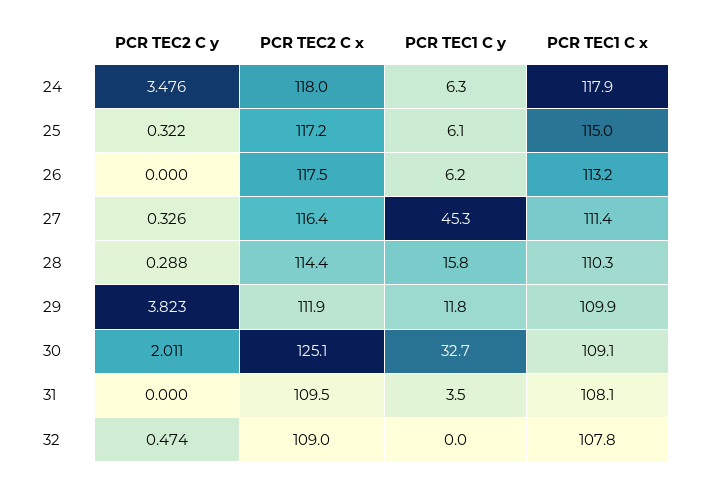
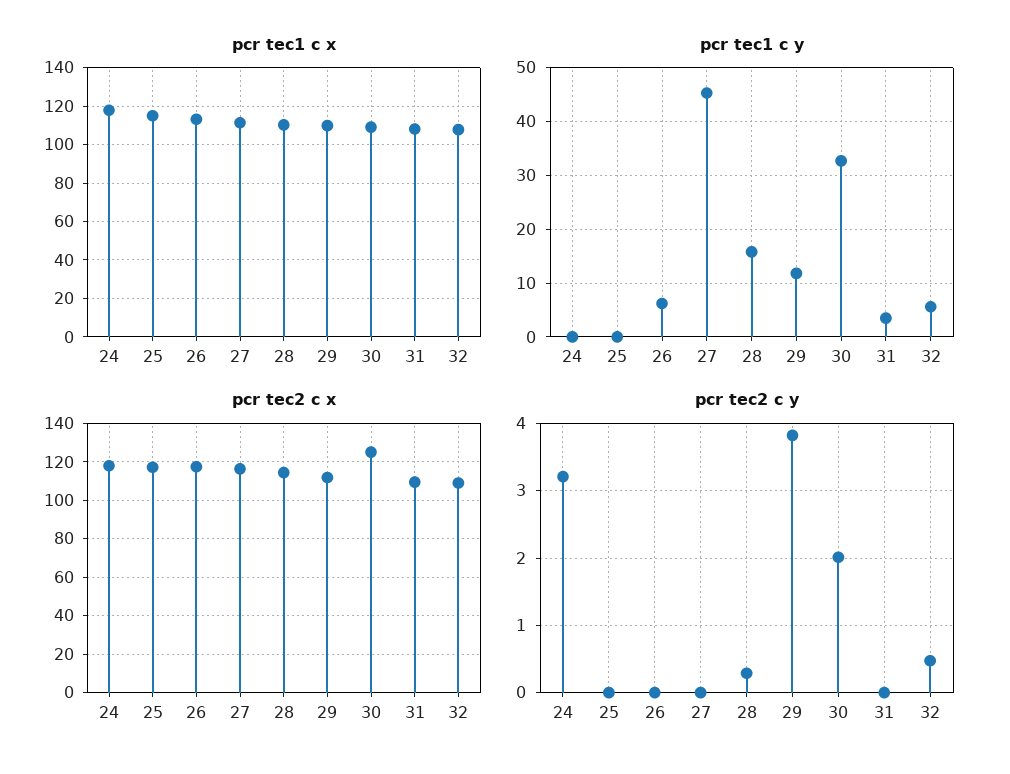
  {
    "PCR TEC2 C y": {
-     "24": 3.476,
+     "24": 3.2,
-     "25": 0.322,
+     "25": 0,
      "26": 0,
-     "27": 0.326,
+     "27": 0,
      "28": 0.288,
      "29": 3.823,
      "30": 2.011,
      "31": 0,
      "32": 0.474
    },
    "PCR TEC2 C x": {
      "24": 118,
      "25": 117.2,
      "26": 117.5,
      "27": 116.4,
      "28": 114.4,
      "29": 111.9,
      "30": 125.1,
      "31": 109.5,
      "32": 109
    },
    "PCR TEC1 C y": {
-     "24": 6.3,
+     "24": 0,
-     "25": 6.1,
+     "25": 0,
      "26": 6.2,
      "27": 45.3,
      "28": 15.8,
      "29": 11.8,
      "30": 32.7,
      "31": 3.5,
-     "32": 0
+     "32": 6
    },
    "PCR TEC1 C x": {
      "24": 117.9,
      "25": 115,
      "26": 113.2,
      "27": 111.4,
      "28": 110.3,
      "29": 109.9,
      "30": 109.1,
      "31": 108.1,
      "32": 107.8
    }
  }

